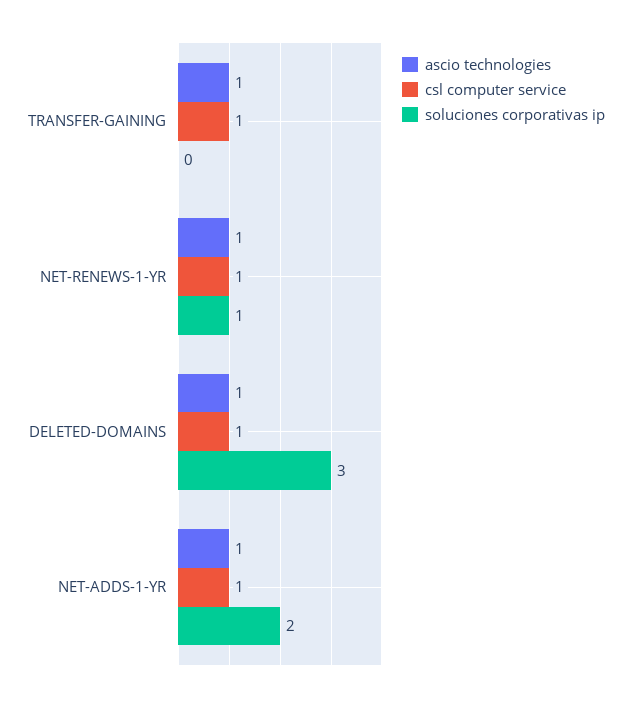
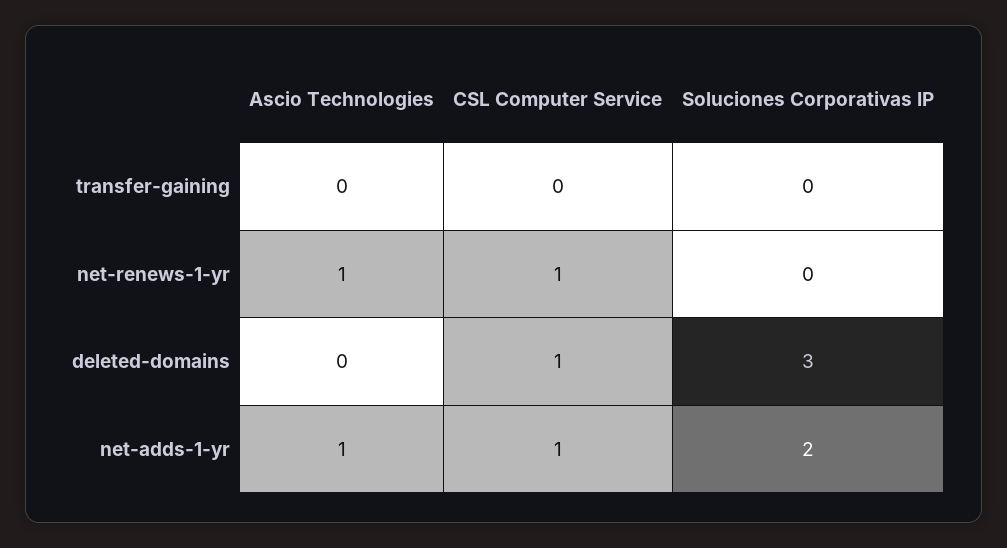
  {
    "ascio technologies": {
-     "TRANSFER-GAINING": 1,
+     "TRANSFER-GAINING": 0,
      "NET-RENEWS-1-YR": 1,
-     "DELETED-DOMAINS": 1,
+     "DELETED-DOMAINS": 0,
      "NET-ADDS-1-YR": 1
    },
    "csl computer service": {
-     "TRANSFER-GAINING": 1,
+     "TRANSFER-GAINING": 0,
      "NET-RENEWS-1-YR": 1,
      "DELETED-DOMAINS": 1,
      "NET-ADDS-1-YR": 1
    },
    "soluciones corporativas ip": {
      "TRANSFER-GAINING": 0,
-     "NET-RENEWS-1-YR": 1,
+     "NET-RENEWS-1-YR": 0,
      "DELETED-DOMAINS": 3,
      "NET-ADDS-1-YR": 2
    }
  }

